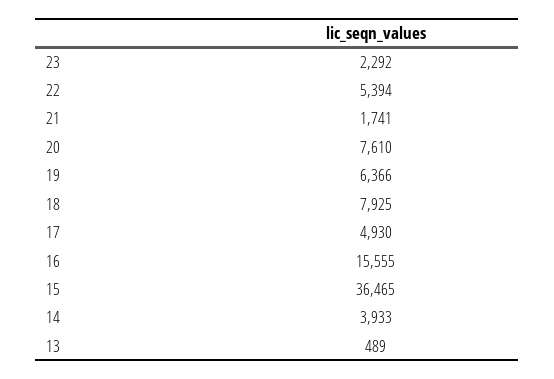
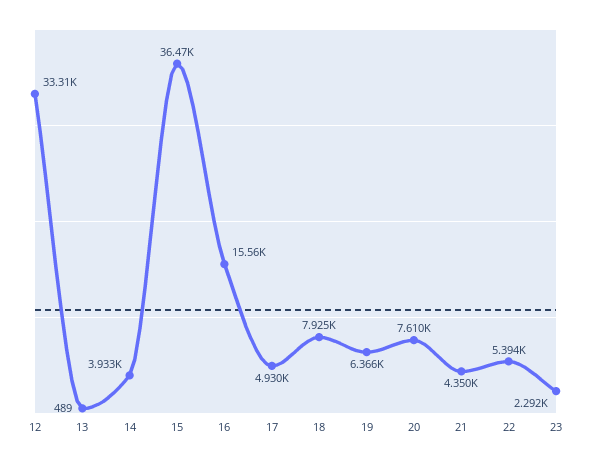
  {
    "23": 2292,
    "22": 5394,
-   "21": 1741,
+   "21": 4350,
    "20": 7610,
    "19": 6366,
    "18": 7925,
    "17": 4930,
    "16": 15555,
    "15": 36465,
    "14": 3933,
-   "13": 489
+   "13": 489,
+   "12": 33310
  }

